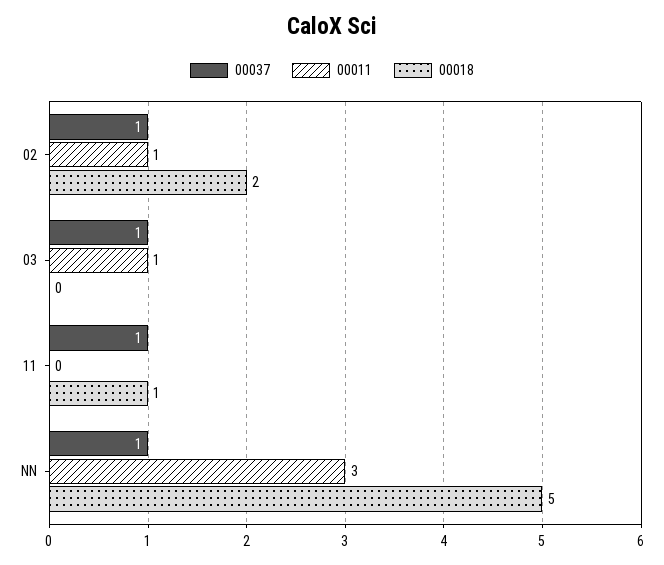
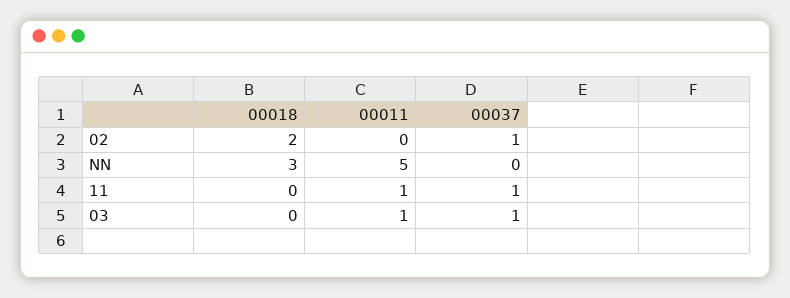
  {
    "00037": {
      "02": 1,
      "03": 1,
      "11": 1,
-     "NN": 1
+     "NN": 0
    },
    "00011": {
-     "02": 1,
+     "02": 0,
      "03": 1,
-     "11": 0,
+     "11": 1,
-     "NN": 3
+     "NN": 5
    },
    "00018": {
      "02": 2,
      "03": 0,
-     "11": 1,
+     "11": 0,
-     "NN": 5
+     "NN": 3
    }
  }

